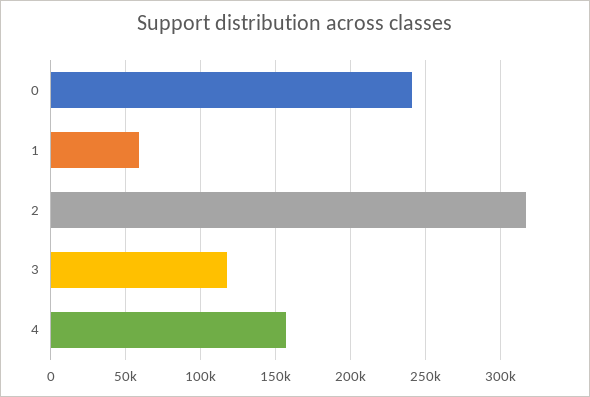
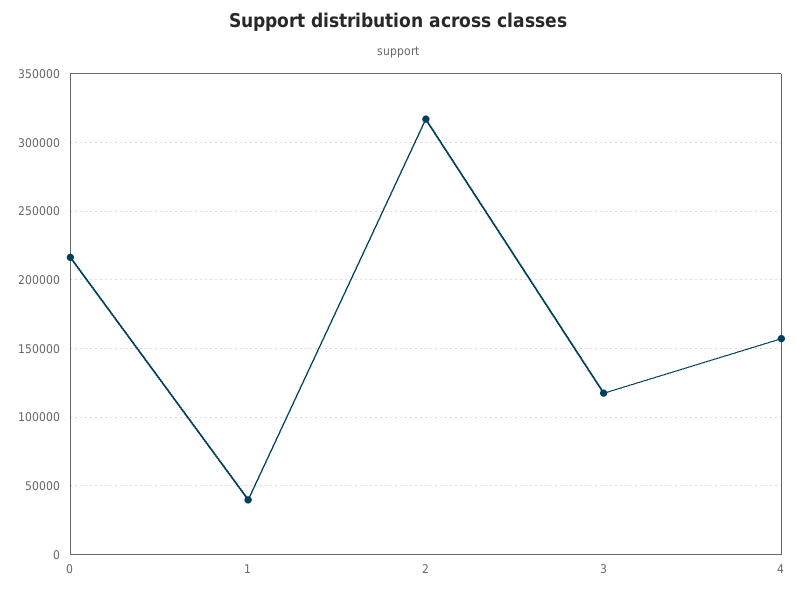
  {
-   "0": 240000,
+   "0": 215000,
-   "1": 60000,
+   "1": 40000,
    "2": 315000,
    "3": 120000,
    "4": 155000
  }

